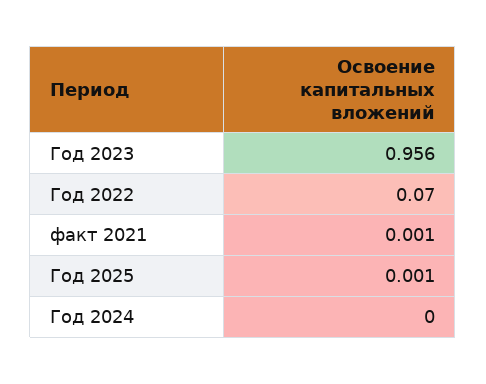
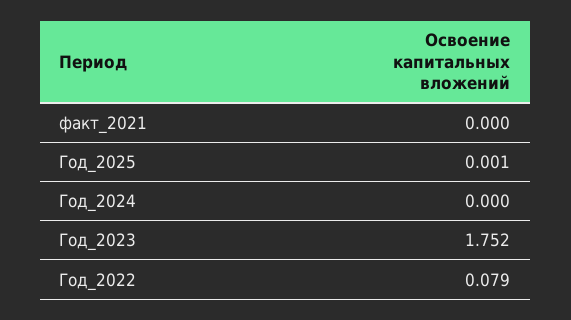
  {
-   "Год 2023": 0.956,
+   "Год 2023": 1.752,
-   "Год 2022": 0.07,
+   "Год 2022": 0.079,
-   "факт 2021": 0.001,
+   "факт 2021": 0,
    "Год 2025": 0.001,
    "Год 2024": 0
  }

